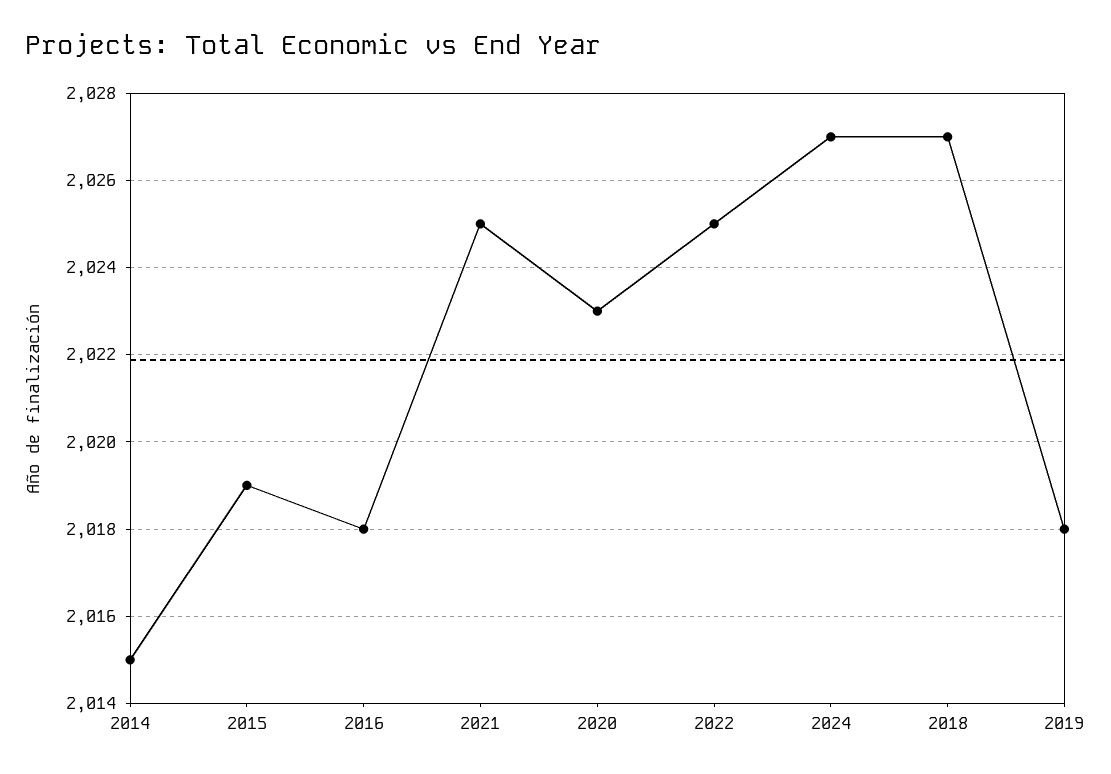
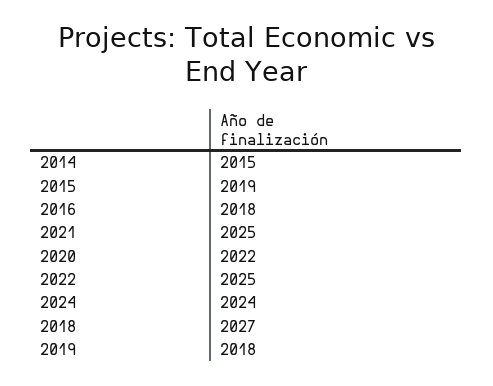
  {
    "2014": 2015,
    "2015": 2019,
    "2016": 2018,
    "2021": 2025,
-   "2020": 2023,
+   "2020": 2022,
    "2022": 2025,
-   "2024": 2027,
+   "2024": 2024,
    "2018": 2027,
    "2019": 2018
  }

